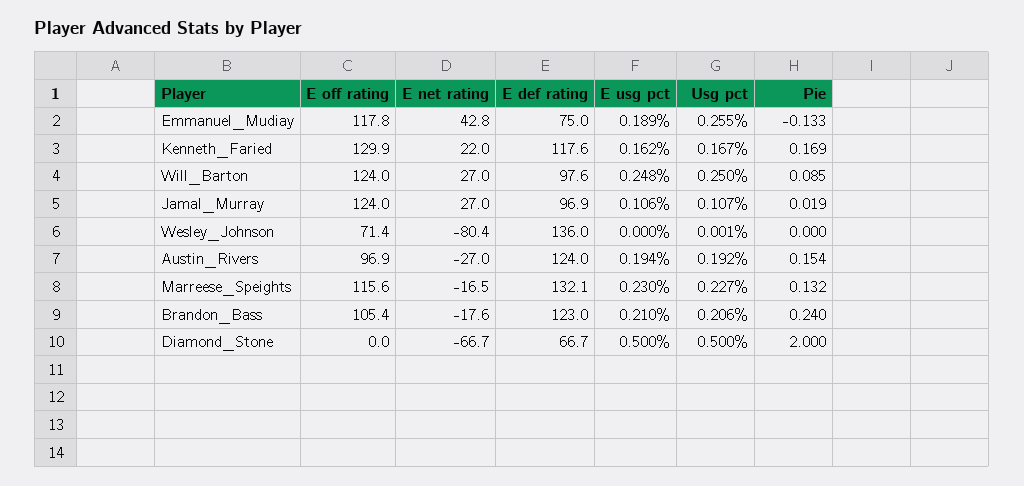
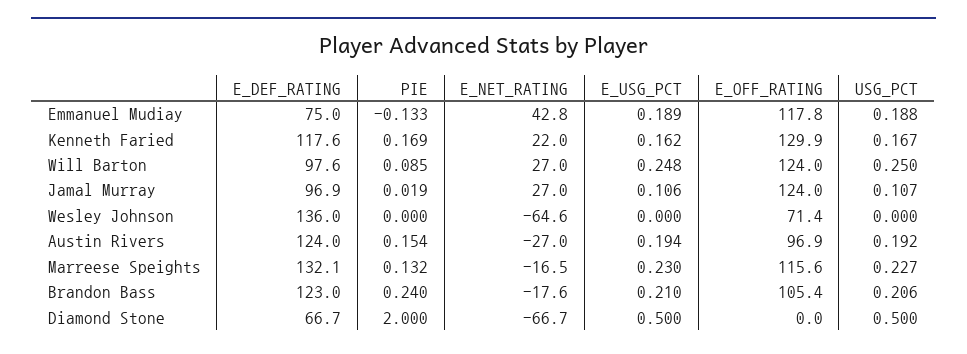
  {
    "E off rating": {
      "Emmanuel_Mudiay": 117.8,
      "Kenneth_Faried": 129.9,
      "Will_Barton": 124,
      "Jamal_Murray": 124,
      "Wesley_Johnson": 71.4,
      "Austin_Rivers": 96.9,
      "Marreese_Speights": 115.6,
      "Brandon_Bass": 105.4,
      "Diamond_Stone": 0
    },
    "E net rating": {
      "Emmanuel_Mudiay": 42.8,
      "Kenneth_Faried": 22,
      "Will_Barton": 27,
      "Jamal_Murray": 27,
-     "Wesley_Johnson": -80.4,
+     "Wesley_Johnson": -64.6,
      "Austin_Rivers": -27,
      "Marreese_Speights": -16.5,
      "Brandon_Bass": -17.6,
      "Diamond_Stone": -66.7
    },
    "E def rating": {
      "Emmanuel_Mudiay": 75,
      "Kenneth_Faried": 117.6,
      "Will_Barton": 97.6,
      "Jamal_Murray": 96.9,
      "Wesley_Johnson": 136,
      "Austin_Rivers": 124,
      "Marreese_Speights": 132.1,
      "Brandon_Bass": 123,
      "Diamond_Stone": 66.7
    },
    "E usg pct": {
      "Emmanuel_Mudiay": 0.189,
      "Kenneth_Faried": 0.162,
      "Will_Barton": 0.248,
      "Jamal_Murray": 0.106,
      "Wesley_Johnson": 0,
      "Austin_Rivers": 0.194,
      "Marreese_Speights": 0.23,
      "Brandon_Bass": 0.21,
      "Diamond_Stone": 0.5
    },
    "Usg pct": {
-     "Emmanuel_Mudiay": 0.255,
+     "Emmanuel_Mudiay": 0.188,
      "Kenneth_Faried": 0.167,
      "Will_Barton": 0.25,
      "Jamal_Murray": 0.107,
-     "Wesley_Johnson": 0.001,
+     "Wesley_Johnson": 0,
      "Austin_Rivers": 0.192,
      "Marreese_Speights": 0.227,
      "Brandon_Bass": 0.206,
      "Diamond_Stone": 0.5
    },
    "Pie": {
      "Emmanuel_Mudiay": -0.133,
      "Kenneth_Faried": 0.169,
      "Will_Barton": 0.085,
      "Jamal_Murray": 0.019,
      "Wesley_Johnson": 0,
      "Austin_Rivers": 0.154,
      "Marreese_Speights": 0.132,
      "Brandon_Bass": 0.24,
      "Diamond_Stone": 2
    }
  }

